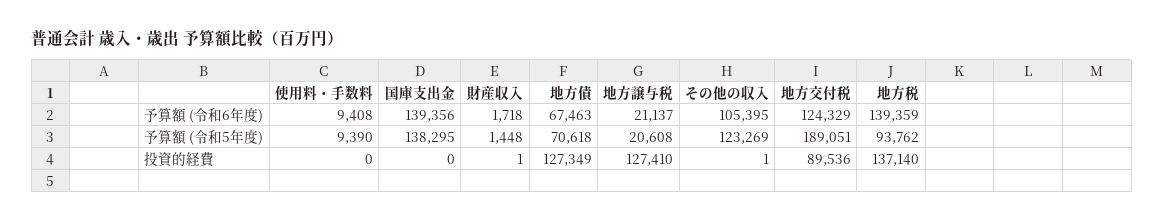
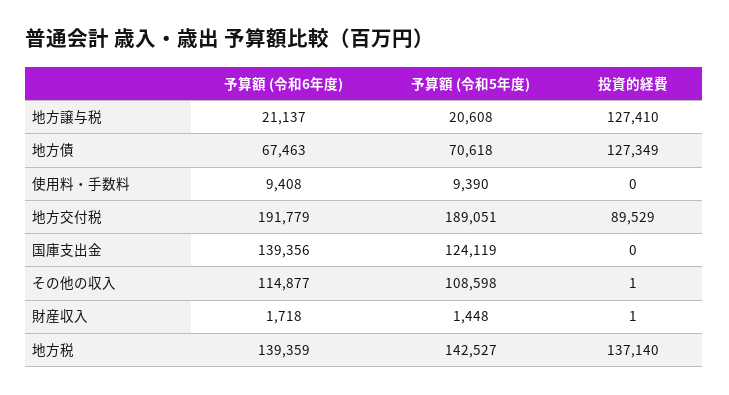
  {
    "使用料・手数料": {
      "予算額 (令和6年度)": 9408,
      "予算額 (令和5年度)": 9390,
      "投資的経費": 0
    },
    "国庫支出金": {
      "予算額 (令和6年度)": 139356,
-     "予算額 (令和5年度)": 138295,
+     "予算額 (令和5年度)": 124119,
      "投資的経費": 0
    },
    "財産収入": {
      "予算額 (令和6年度)": 1718,
      "予算額 (令和5年度)": 1448,
      "投資的経費": 1
    },
    "地方債": {
      "予算額 (令和6年度)": 67463,
      "予算額 (令和5年度)": 70618,
      "投資的経費": 127349
    },
    "地方譲与税": {
      "予算額 (令和6年度)": 21137,
      "予算額 (令和5年度)": 20608,
      "投資的経費": 127410
    },
    "その他の収入": {
-     "予算額 (令和6年度)": 105395,
+     "予算額 (令和6年度)": 114877,
-     "予算額 (令和5年度)": 123269,
+     "予算額 (令和5年度)": 108598,
      "投資的経費": 1
    },
    "地方交付税": {
-     "予算額 (令和6年度)": 124329,
+     "予算額 (令和6年度)": 191779,
      "予算額 (令和5年度)": 189051,
-     "投資的経費": 89536
+     "投資的経費": 89529
    },
    "地方税": {
      "予算額 (令和6年度)": 139359,
-     "予算額 (令和5年度)": 93762,
+     "予算額 (令和5年度)": 142527,
      "投資的経費": 137140
    }
  }

